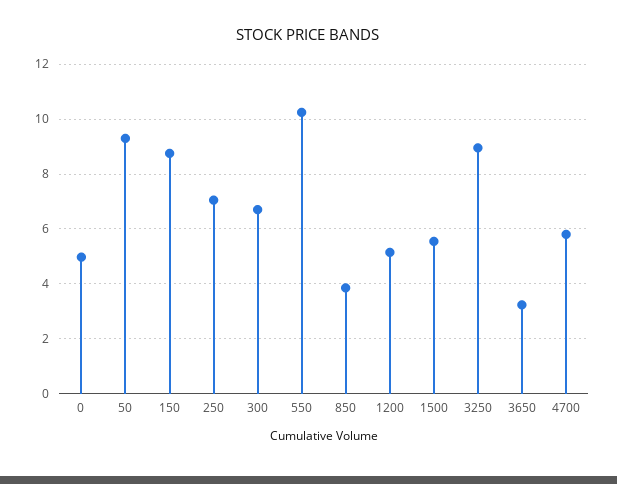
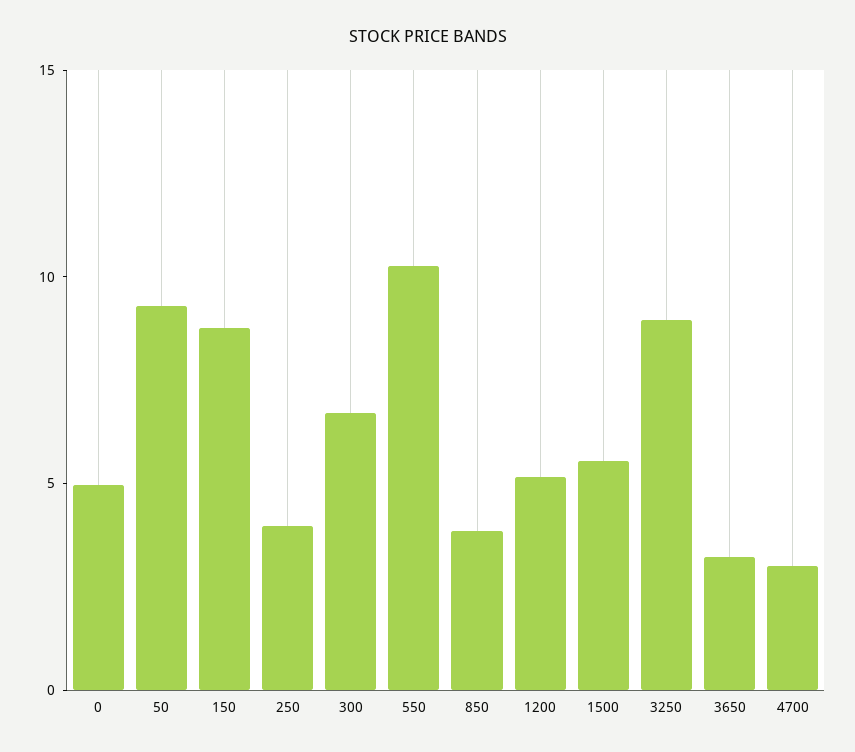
  {
    "0": 5,
    "50": 9.25,
    "150": 8.75,
-   "250": 7,
+   "250": 4,
    "300": 6.75,
    "550": 10.25,
    "850": 3.75,
    "1200": 5.25,
    "1500": 5.5,
    "3250": 9,
    "3650": 3.25,
-   "4700": 5.75
+   "4700": 3
  }

